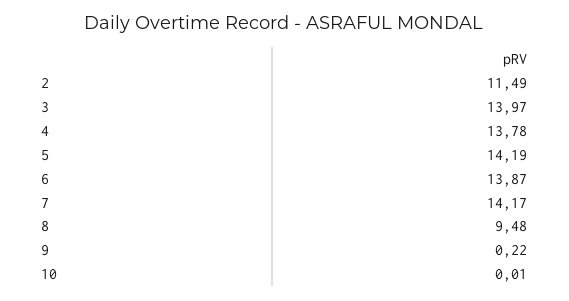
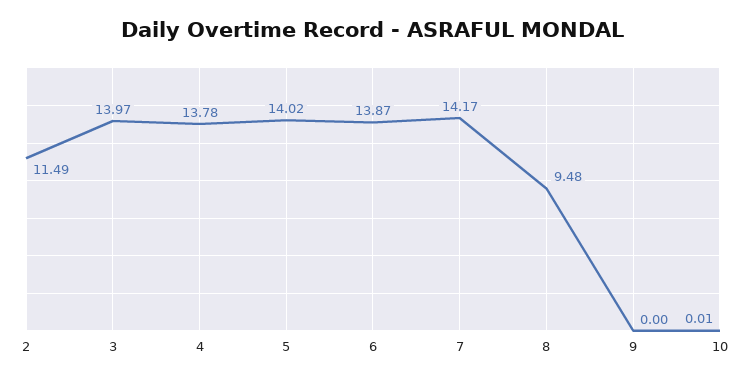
  {
    "2": 11.49,
    "3": 13.97,
    "4": 13.78,
-   "5": 14.19,
+   "5": 14.02,
    "6": 13.87,
    "7": 14.17,
    "8": 9.48,
-   "9": 0.22,
+   "9": 0,
    "10": 0.01
  }

